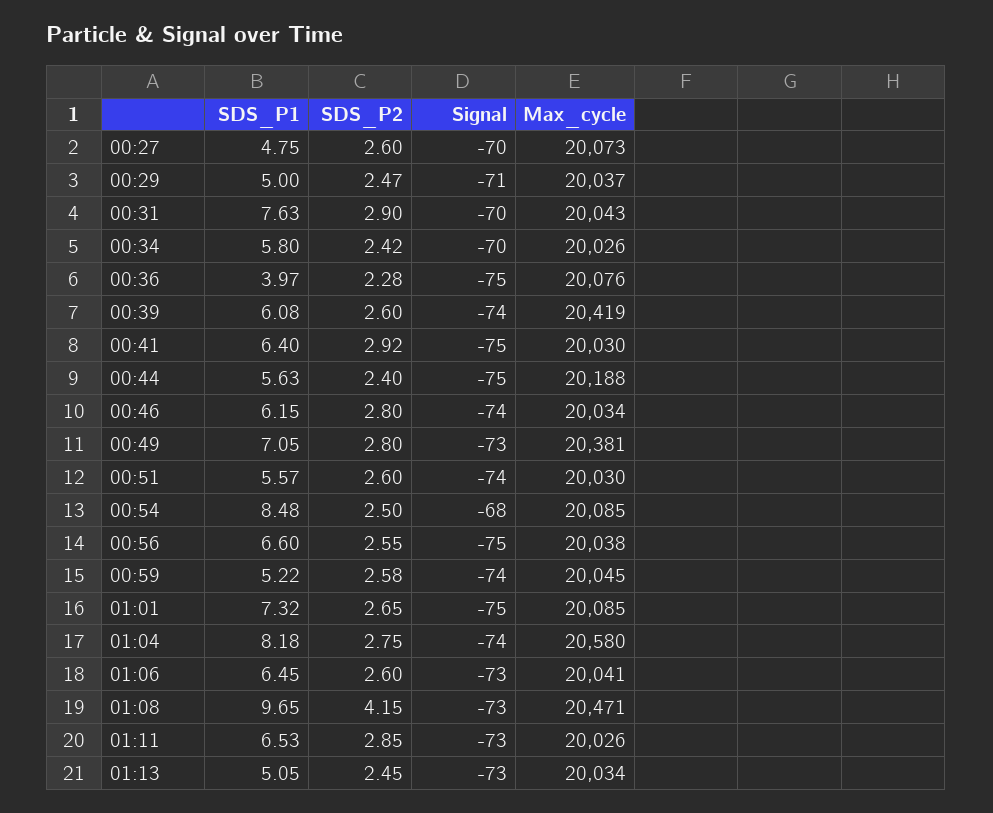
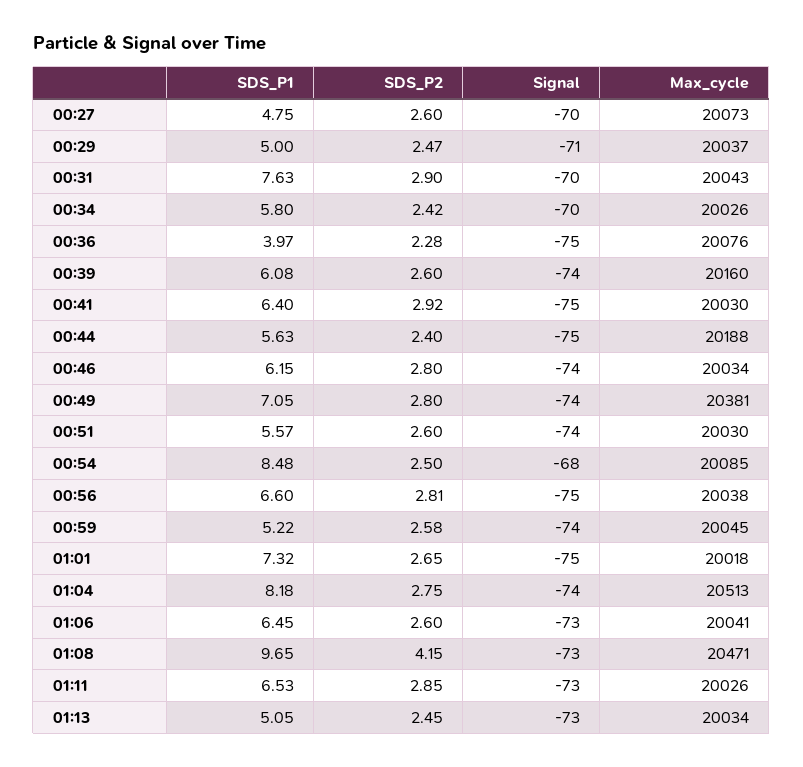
  {
    "SDS_P1": {
      "00:27": 4.75,
      "00:29": 5,
      "00:31": 7.63,
      "00:34": 5.8,
      "00:36": 3.97,
      "00:39": 6.08,
      "00:41": 6.4,
      "00:44": 5.63,
      "00:46": 6.15,
      "00:49": 7.05,
      "00:51": 5.57,
      "00:54": 8.48,
      "00:56": 6.6,
      "00:59": 5.22,
      "01:01": 7.32,
      "01:04": 8.18,
      "01:06": 6.45,
      "01:08": 9.65,
      "01:11": 6.53,
      "01:13": 5.05
    },
    "SDS_P2": {
      "00:27": 2.6,
      "00:29": 2.47,
      "00:31": 2.9,
      "00:34": 2.42,
      "00:36": 2.28,
      "00:39": 2.6,
      "00:41": 2.92,
      "00:44": 2.4,
      "00:46": 2.8,
      "00:49": 2.8,
      "00:51": 2.6,
      "00:54": 2.5,
-     "00:56": 2.55,
+     "00:56": 2.81,
      "00:59": 2.58,
      "01:01": 2.65,
      "01:04": 2.75,
      "01:06": 2.6,
      "01:08": 4.15,
      "01:11": 2.85,
      "01:13": 2.45
    },
    "Signal": {
      "00:27": -70,
      "00:29": -71,
      "00:31": -70,
      "00:34": -70,
      "00:36": -75,
      "00:39": -74,
      "00:41": -75,
      "00:44": -75,
      "00:46": -74,
-     "00:49": -73,
+     "00:49": -74,
      "00:51": -74,
      "00:54": -68,
      "00:56": -75,
      "00:59": -74,
      "01:01": -75,
      "01:04": -74,
      "01:06": -73,
      "01:08": -73,
      "01:11": -73,
      "01:13": -73
    },
    "Max_cycle": {
      "00:27": 20073,
      "00:29": 20037,
      "00:31": 20043,
      "00:34": 20026,
      "00:36": 20076,
-     "00:39": 20419,
+     "00:39": 20160,
      "00:41": 20030,
      "00:44": 20188,
      "00:46": 20034,
      "00:49": 20381,
      "00:51": 20030,
      "00:54": 20085,
      "00:56": 20038,
      "00:59": 20045,
-     "01:01": 20085,
+     "01:01": 20018,
-     "01:04": 20580,
+     "01:04": 20513,
      "01:06": 20041,
      "01:08": 20471,
      "01:11": 20026,
      "01:13": 20034
    }
  }

